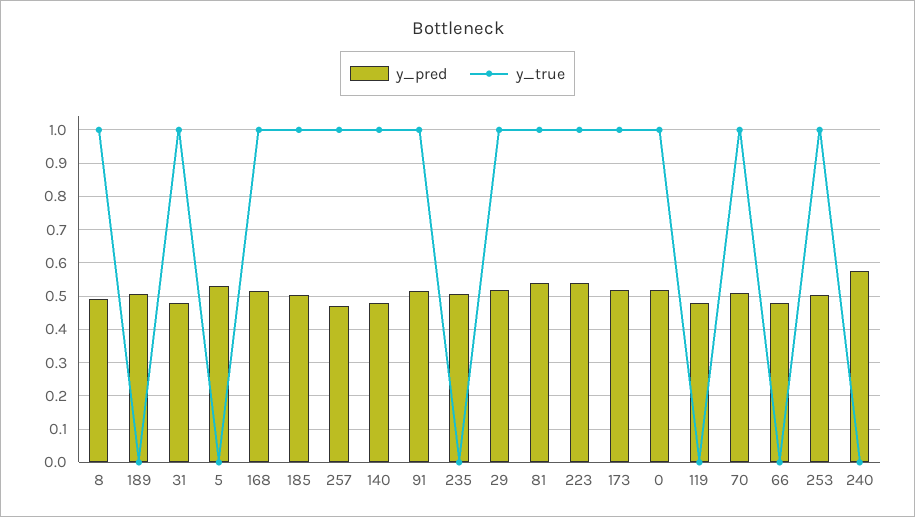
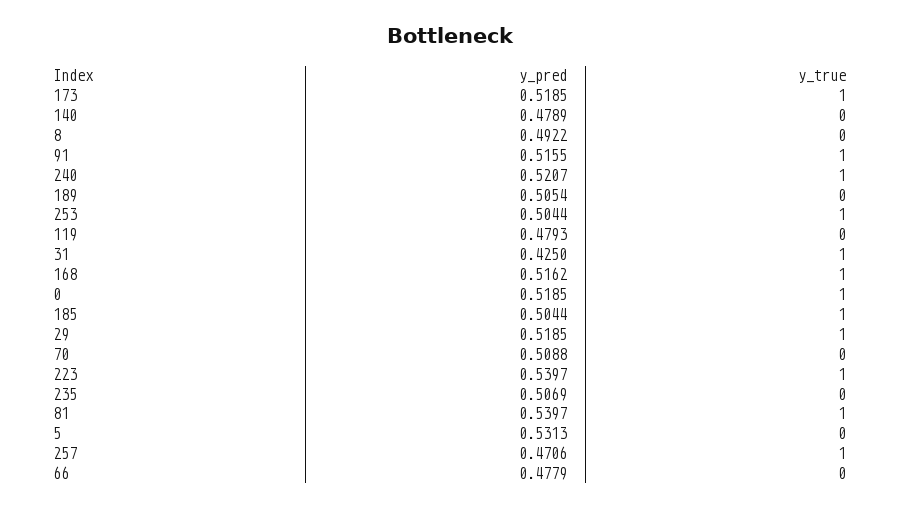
  {
    "y_pred": {
      "8": 0.4922,
      "189": 0.5054,
-     "31": 0.48,
+     "31": 0.425,
      "5": 0.5313,
      "168": 0.5162,
      "185": 0.5044,
      "257": 0.4706,
      "140": 0.4789,
      "91": 0.5155,
      "235": 0.5069,
      "29": 0.5185,
      "81": 0.5397,
      "223": 0.5397,
      "173": 0.5185,
      "0": 0.5185,
      "119": 0.4793,
      "70": 0.5088,
      "66": 0.4779,
      "253": 0.5044,
-     "240": 0.58
+     "240": 0.5207
    },
    "y_true": {
-     "8": 1,
+     "8": 0,
      "189": 0,
      "31": 1,
      "5": 0,
      "168": 1,
      "185": 1,
      "257": 1,
-     "140": 1,
+     "140": 0,
      "91": 1,
      "235": 0,
      "29": 1,
      "81": 1,
      "223": 1,
      "173": 1,
      "0": 1,
      "119": 0,
-     "70": 1,
+     "70": 0,
      "66": 0,
      "253": 1,
-     "240": 0
+     "240": 1
    }
  }

